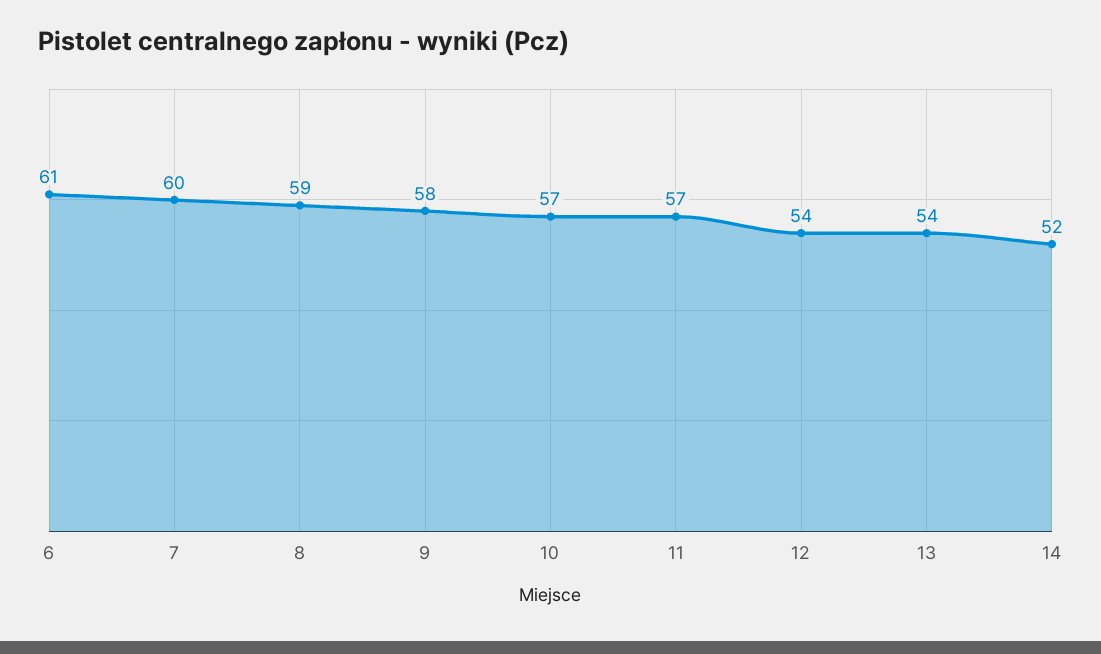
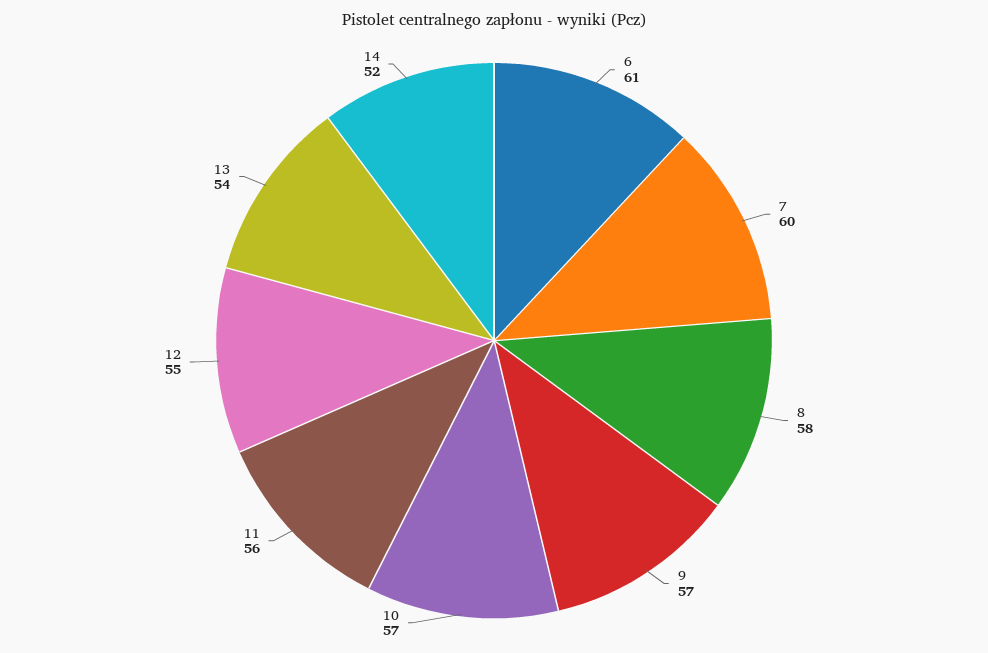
  {
    "6": 61,
    "7": 60,
-   "8": 59,
+   "8": 58,
-   "9": 58,
+   "9": 57,
    "10": 57,
-   "11": 57,
+   "11": 56,
-   "12": 54,
+   "12": 55,
    "13": 54,
    "14": 52
  }

